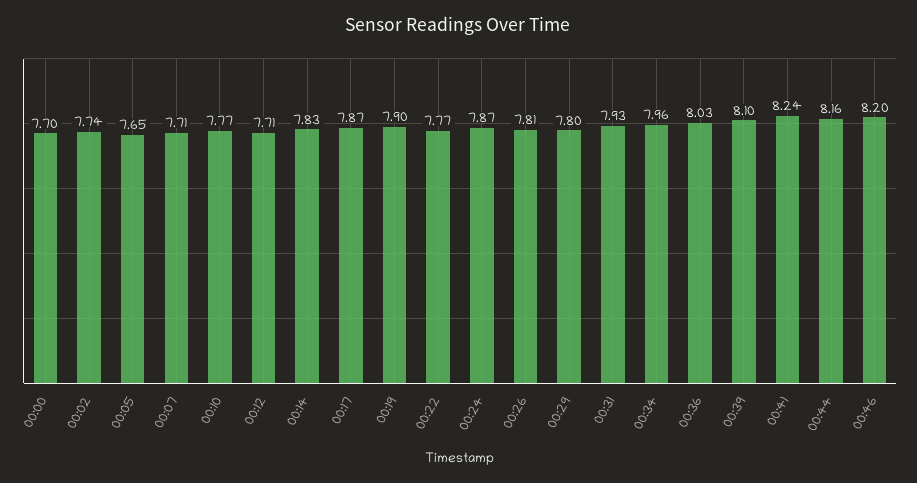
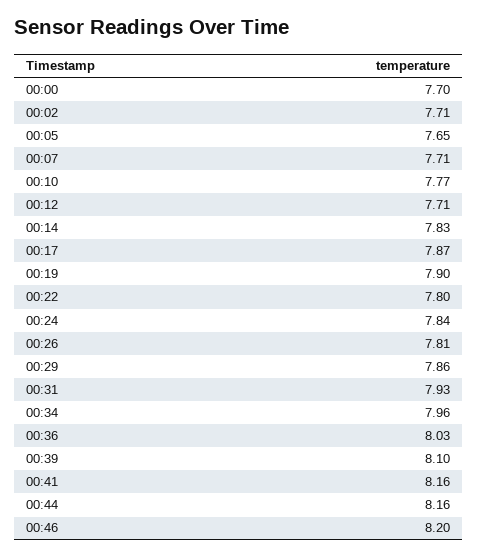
  {
    "00:00": 7.7,
-   "00:02": 7.74,
+   "00:02": 7.71,
    "00:05": 7.65,
    "00:07": 7.71,
    "00:10": 7.77,
    "00:12": 7.71,
    "00:14": 7.83,
    "00:17": 7.87,
    "00:19": 7.9,
-   "00:22": 7.77,
+   "00:22": 7.8,
-   "00:24": 7.87,
+   "00:24": 7.84,
    "00:26": 7.81,
-   "00:29": 7.8,
+   "00:29": 7.86,
    "00:31": 7.93,
    "00:34": 7.96,
    "00:36": 8.03,
    "00:39": 8.1,
-   "00:41": 8.24,
+   "00:41": 8.16,
    "00:44": 8.16,
    "00:46": 8.2
  }

